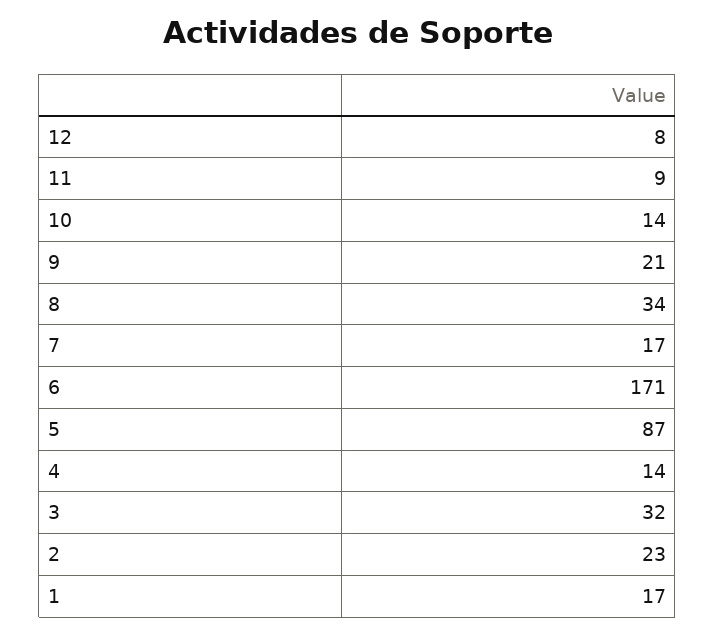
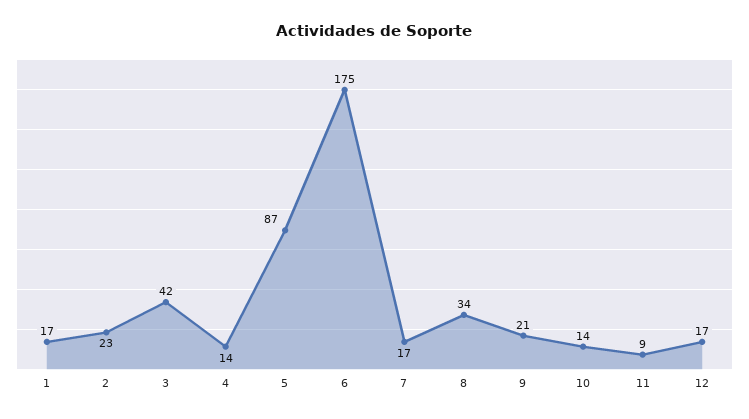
  {
-   "12": 8,
+   "12": 17,
    "11": 9,
    "10": 14,
    "9": 21,
    "8": 34,
    "7": 17,
-   "6": 171,
+   "6": 175,
    "5": 87,
    "4": 14,
-   "3": 32,
+   "3": 42,
    "2": 23,
    "1": 17
  }

